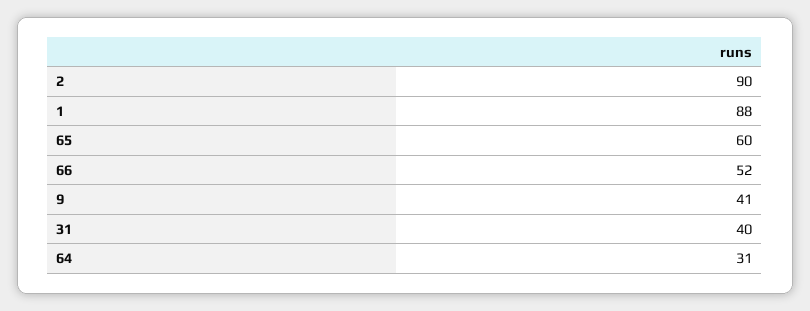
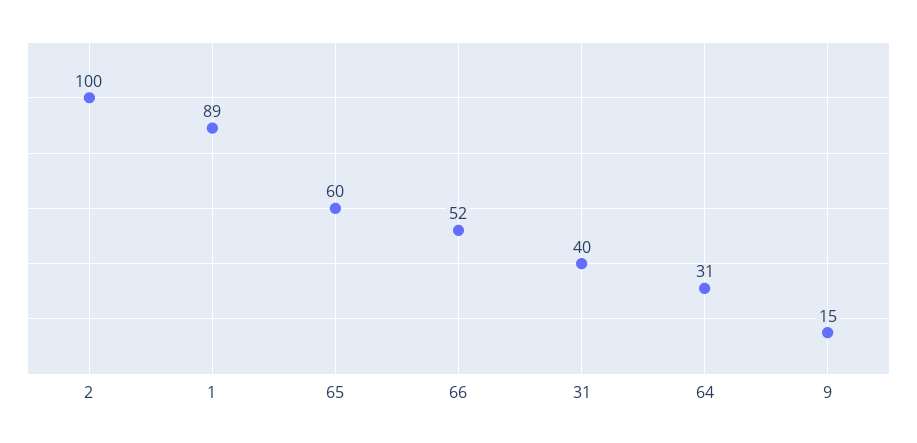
  {
-   "2": 90,
+   "2": 100,
-   "1": 88,
+   "1": 89,
    "65": 60,
    "66": 52,
-   "9": 41,
+   "9": 15,
    "31": 40,
    "64": 31
  }

